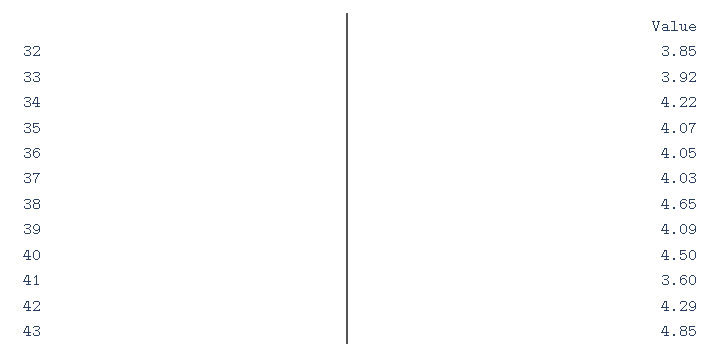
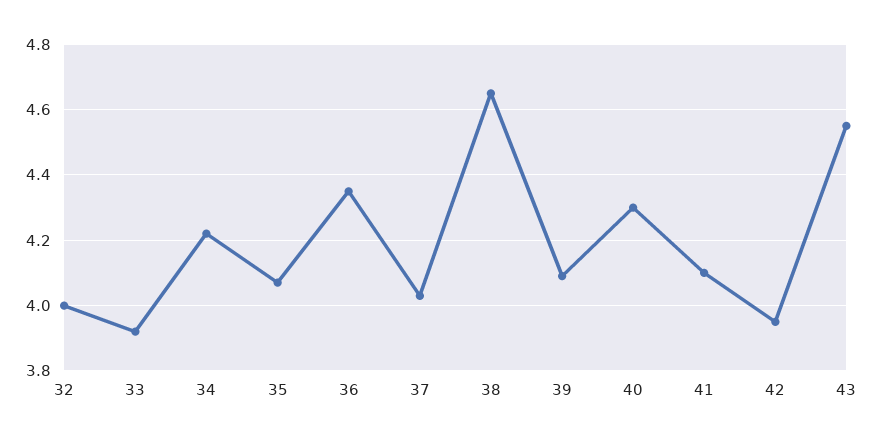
  {
-   "32": 3.85,
+   "32": 4,
    "33": 3.92,
    "34": 4.22,
    "35": 4.07,
-   "36": 4.05,
+   "36": 4.35,
    "37": 4.03,
    "38": 4.65,
    "39": 4.09,
-   "40": 4.5,
+   "40": 4.3,
-   "41": 3.6,
+   "41": 4.1,
-   "42": 4.29,
+   "42": 3.95,
-   "43": 4.85
+   "43": 4.55
  }

